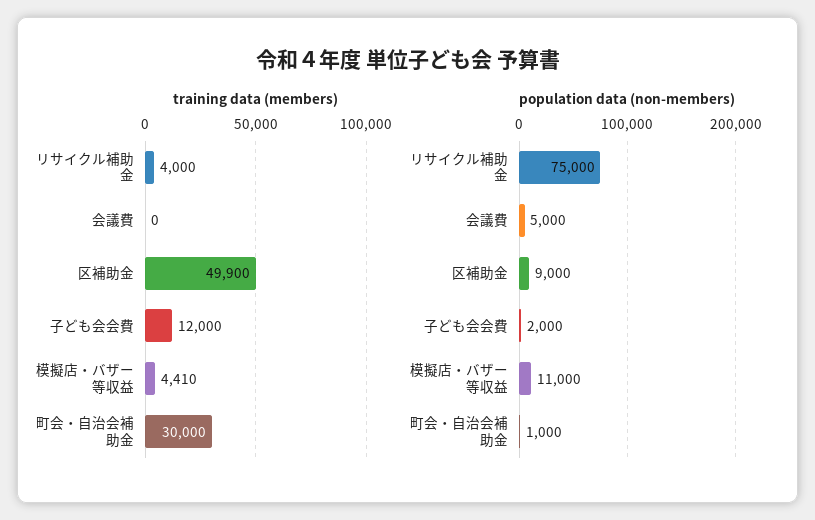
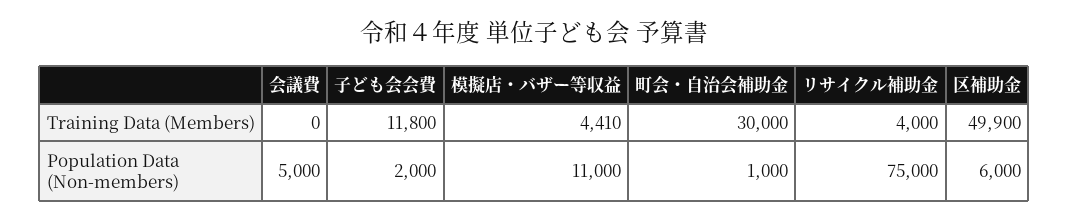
  {
    "training data (members)": {
      "リサイクル補助金": 4000,
      "会議費": 0,
      "区補助金": 49900,
-     "子ども会会費": 12000,
+     "子ども会会費": 11800,
      "模擬店・バザー等収益": 4410,
      "町会・自治会補助金": 30000
    },
    "population data (non-members)": {
      "リサイクル補助金": 75000,
      "会議費": 5000,
-     "区補助金": 9000,
+     "区補助金": 6000,
      "子ども会会費": 2000,
      "模擬店・バザー等収益": 11000,
      "町会・自治会補助金": 1000
    }
  }

